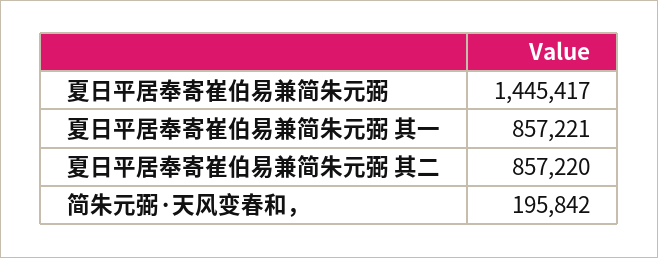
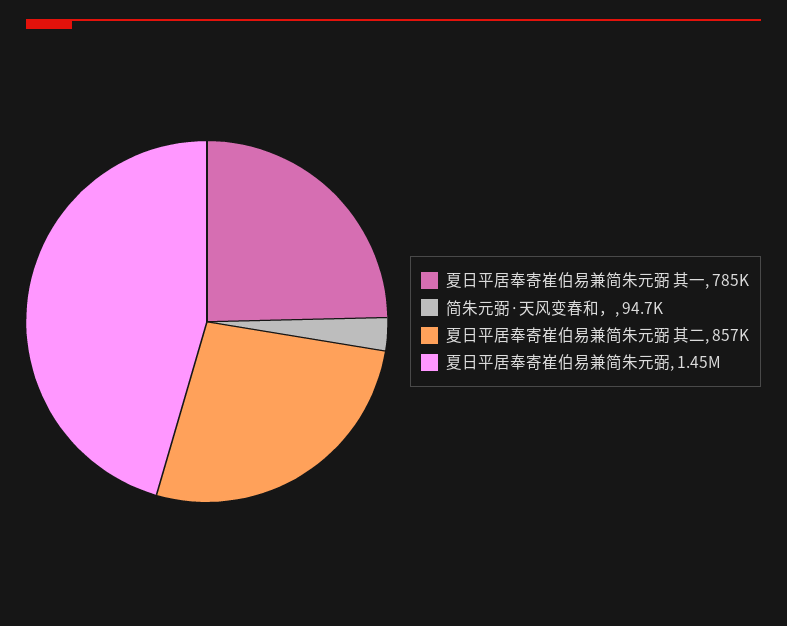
  {
    "夏日平居奉寄崔伯易兼简朱元弼": 1445417,
-   "夏日平居奉寄崔伯易兼简朱元弼 其一": 857221,
+   "夏日平居奉寄崔伯易兼简朱元弼 其一": 785000,
    "夏日平居奉寄崔伯易兼简朱元弼 其二": 857220,
-   "简朱元弼·天风变春和，": 195842
+   "简朱元弼·天风变春和，": 94700
  }

